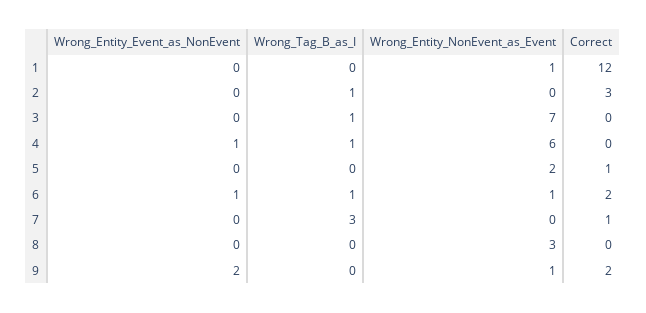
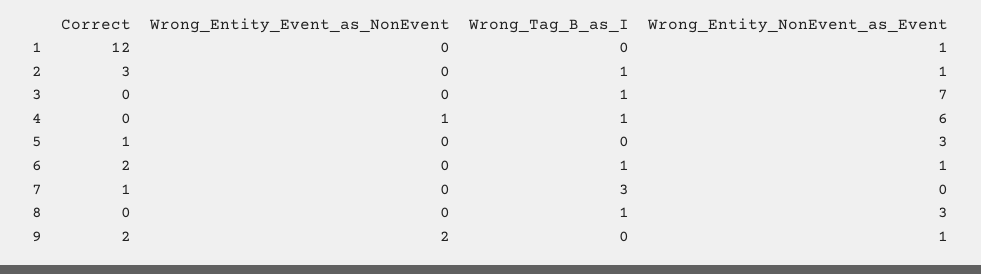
  {
    "Wrong_Entity_Event_as_NonEvent": {
      "1": 0,
      "2": 0,
      "3": 0,
      "4": 1,
      "5": 0,
-     "6": 1,
+     "6": 0,
      "7": 0,
      "8": 0,
      "9": 2
    },
    "Wrong_Tag_B_as_I": {
      "1": 0,
      "2": 1,
      "3": 1,
      "4": 1,
      "5": 0,
      "6": 1,
      "7": 3,
-     "8": 0,
+     "8": 1,
      "9": 0
    },
    "Wrong_Entity_NonEvent_as_Event": {
      "1": 1,
-     "2": 0,
+     "2": 1,
      "3": 7,
      "4": 6,
-     "5": 2,
+     "5": 3,
      "6": 1,
      "7": 0,
      "8": 3,
      "9": 1
    },
    "Correct": {
      "1": 12,
      "2": 3,
      "3": 0,
      "4": 0,
      "5": 1,
      "6": 2,
      "7": 1,
      "8": 0,
      "9": 2
    }
  }

